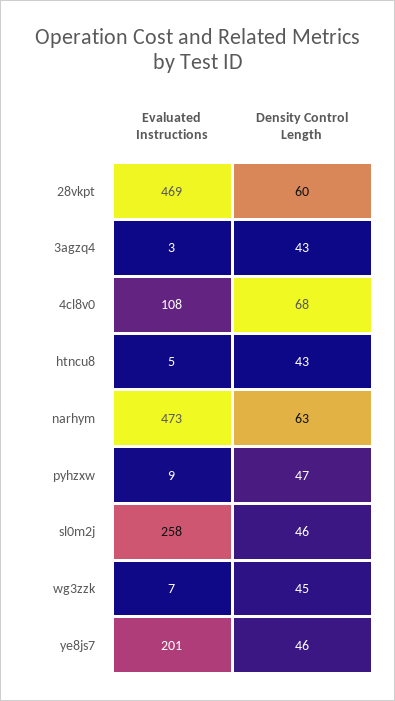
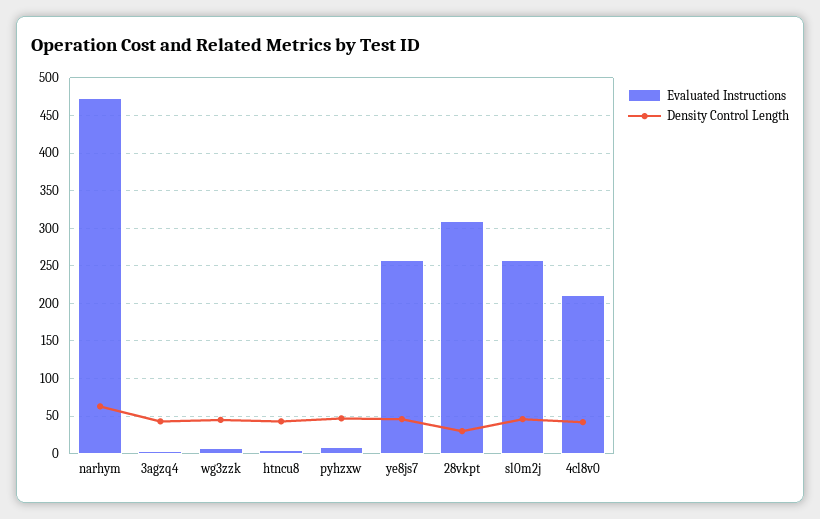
  {
    "Evaluated Instructions": {
-     "28vkpt": 469,
+     "28vkpt": 310,
      "3agzq4": 3,
-     "4cl8v0": 108,
+     "4cl8v0": 210,
      "htncu8": 5,
      "narhym": 473,
      "pyhzxw": 9,
      "sl0m2j": 258,
      "wg3zzk": 7,
-     "ye8js7": 201
+     "ye8js7": 260
    },
    "Density Control Length": {
-     "28vkpt": 60,
+     "28vkpt": 30,
      "3agzq4": 43,
-     "4cl8v0": 68,
+     "4cl8v0": 40,
      "htncu8": 43,
      "narhym": 63,
      "pyhzxw": 47,
      "sl0m2j": 46,
      "wg3zzk": 45,
      "ye8js7": 46
    }
  }

